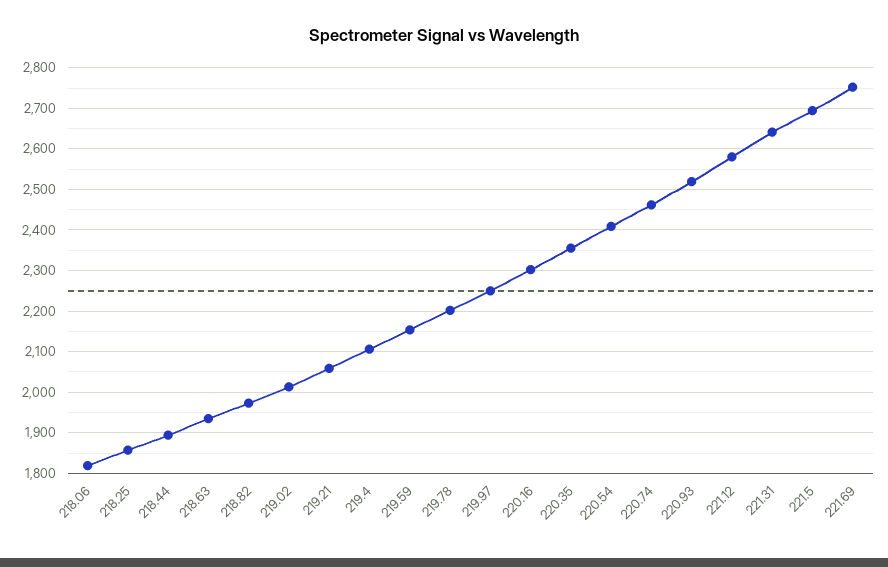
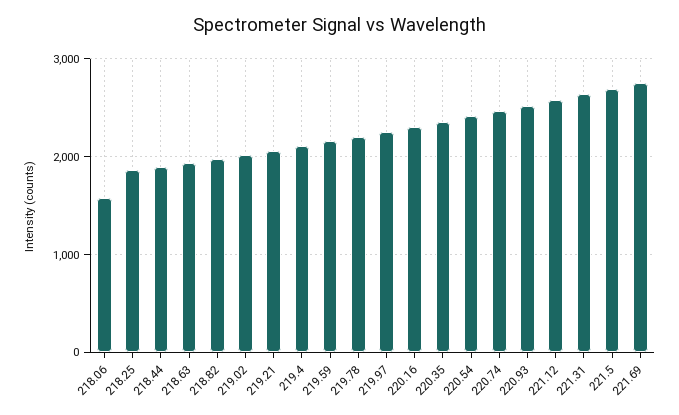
  {
-   "218.06": 1820,
+   "218.06": 1600,
    "218.25": 1860,
    "218.44": 1900,
    "218.63": 1940,
    "218.82": 1980,
    "219.02": 2020,
    "219.21": 2060,
    "219.4": 2100,
    "219.59": 2160,
    "219.78": 2200,
    "219.97": 2260,
    "220.16": 2300,
    "220.35": 2360,
    "220.54": 2400,
    "220.74": 2460,
    "220.93": 2520,
    "221.12": 2580,
    "221.31": 2640,
    "221.5": 2700,
    "221.69": 2760
  }

